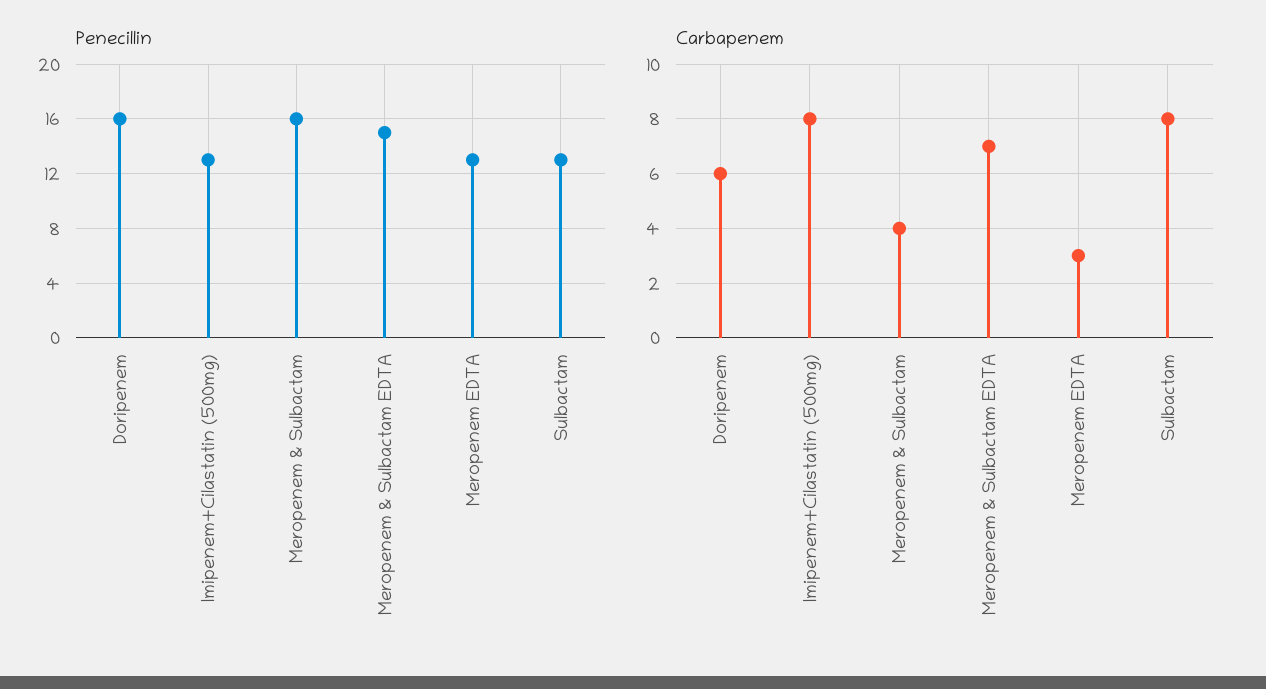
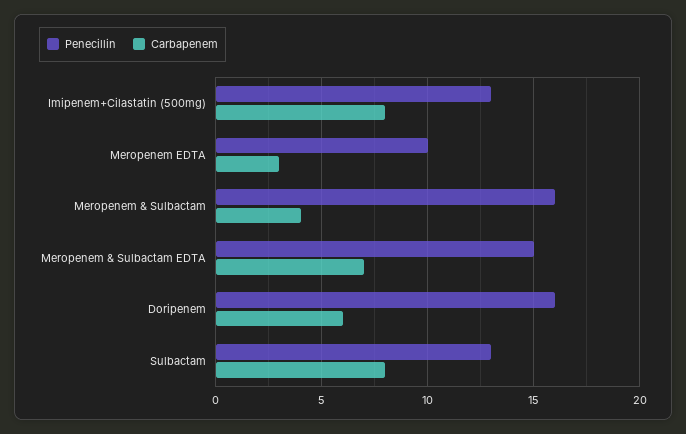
  {
    "Penecillin": {
      "Doripenem": 16,
      "Imipenem+Cilastatin (500mg)": 13,
      "Meropenem & Sulbactam": 16,
      "Meropenem & Sulbactam EDTA": 15,
-     "Meropenem EDTA": 13,
+     "Meropenem EDTA": 10,
      "Sulbactam": 13
    },
    "Carbapenem": {
      "Doripenem": 6,
      "Imipenem+Cilastatin (500mg)": 8,
      "Meropenem & Sulbactam": 4,
      "Meropenem & Sulbactam EDTA": 7,
      "Meropenem EDTA": 3,
      "Sulbactam": 8
    }
  }

